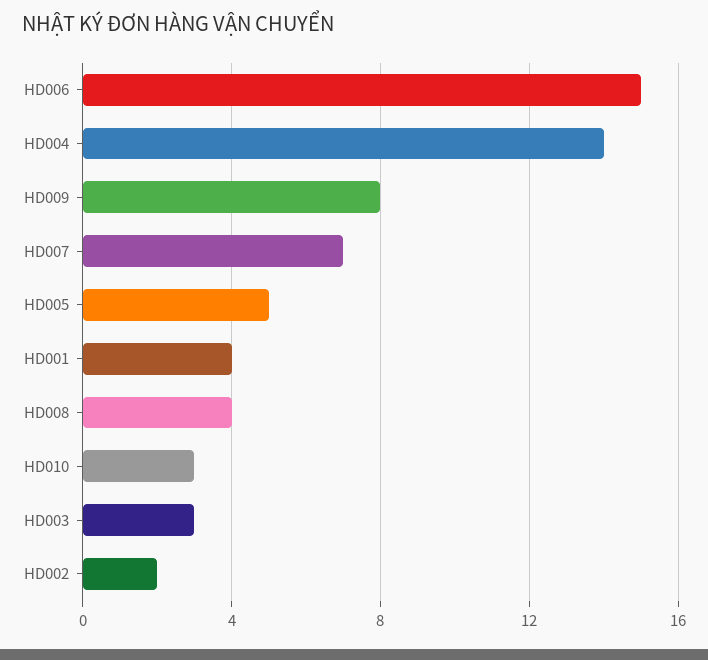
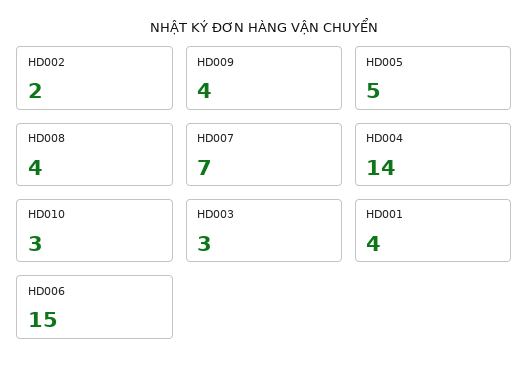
  {
    "HD006": 15,
    "HD004": 14,
-   "HD009": 8,
+   "HD009": 4,
    "HD007": 7,
    "HD005": 5,
    "HD001": 4,
    "HD008": 4,
    "HD010": 3,
    "HD003": 3,
    "HD002": 2
  }

